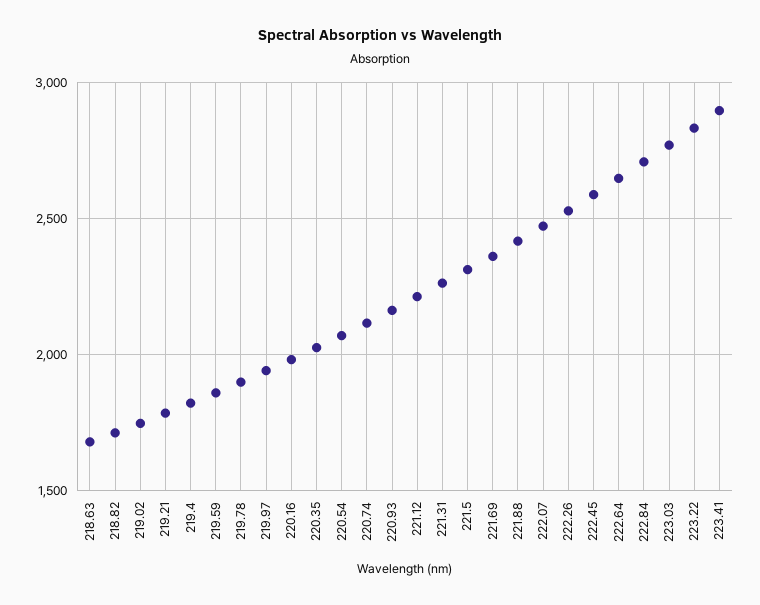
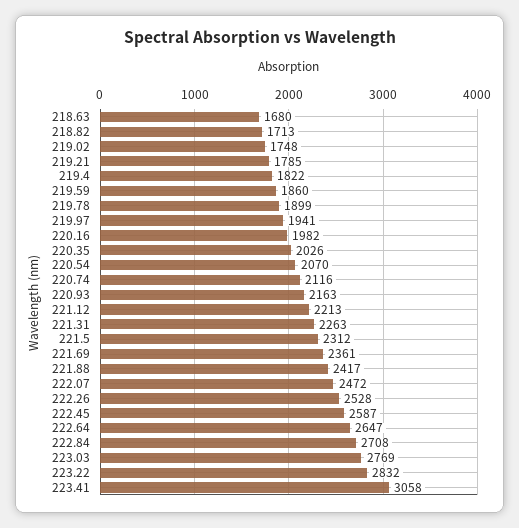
  {
    "218.63": 1680,
    "218.82": 1713,
    "219.02": 1748,
    "219.21": 1785,
    "219.4": 1822,
    "219.59": 1860,
    "219.78": 1899,
    "219.97": 1941,
    "220.16": 1982,
    "220.35": 2026,
    "220.54": 2070,
    "220.74": 2116,
    "220.93": 2163,
    "221.12": 2213,
    "221.31": 2263,
    "221.5": 2312,
    "221.69": 2361,
    "221.88": 2417,
    "222.07": 2472,
    "222.26": 2528,
    "222.45": 2587,
    "222.64": 2647,
    "222.84": 2708,
    "223.03": 2769,
    "223.22": 2832,
-   "223.41": 2900
+   "223.41": 3058
  }

